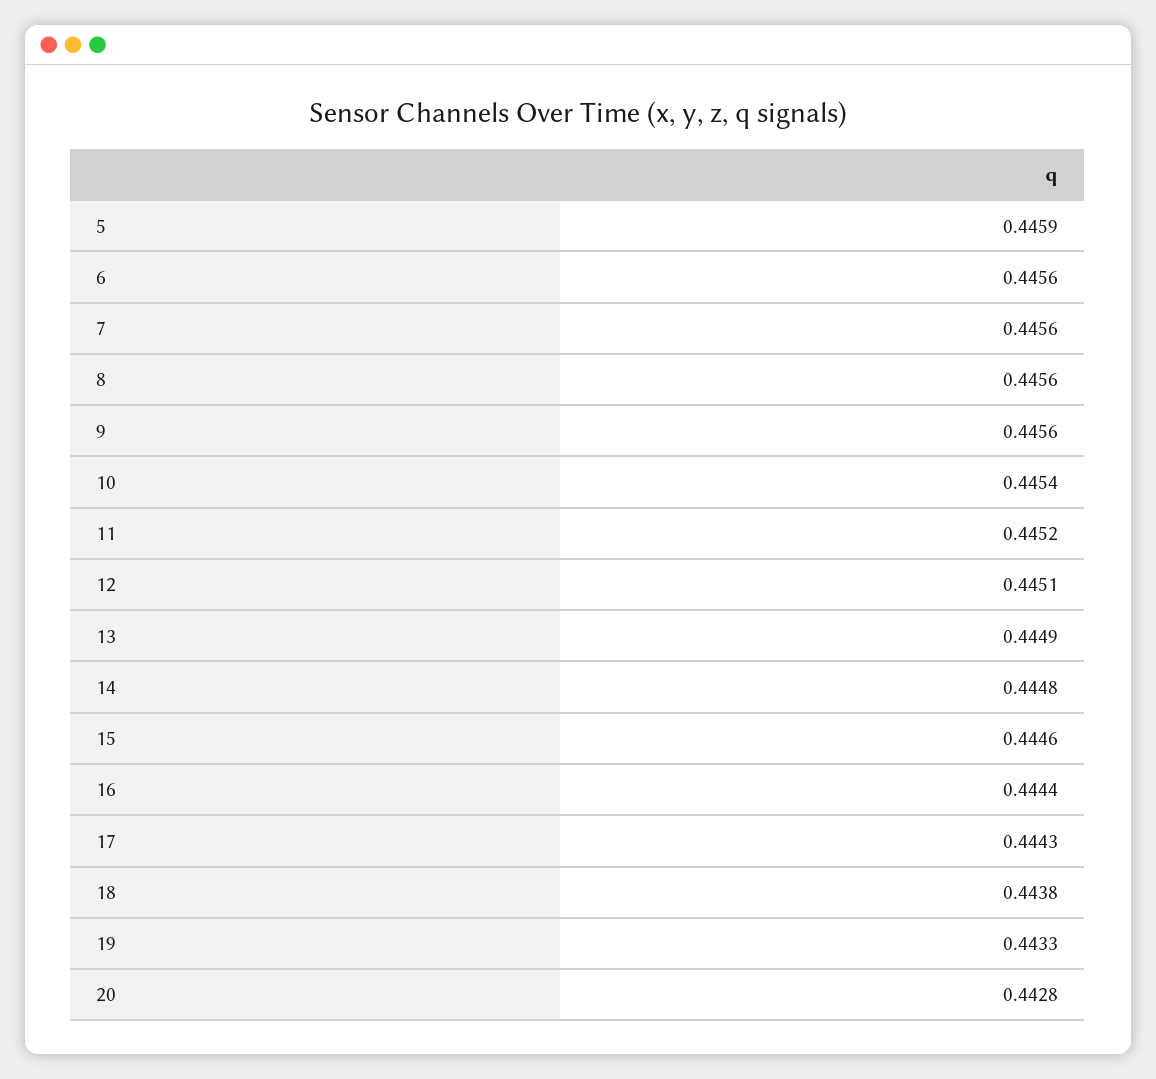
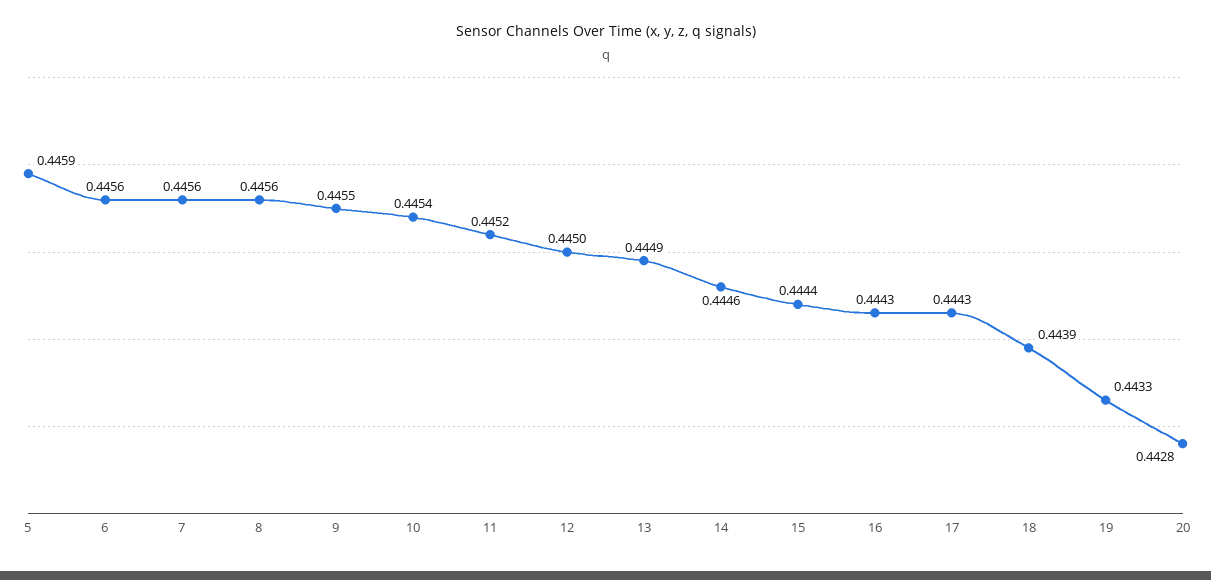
  {
    "5": 0.4459,
    "6": 0.4456,
    "7": 0.4456,
    "8": 0.4456,
-   "9": 0.4456,
+   "9": 0.4455,
    "10": 0.4454,
    "11": 0.4452,
-   "12": 0.4451,
+   "12": 0.445,
    "13": 0.4449,
-   "14": 0.4448,
+   "14": 0.4446,
-   "15": 0.4446,
+   "15": 0.4444,
-   "16": 0.4444,
+   "16": 0.4443,
    "17": 0.4443,
-   "18": 0.4438,
+   "18": 0.4439,
    "19": 0.4433,
    "20": 0.4428
  }

